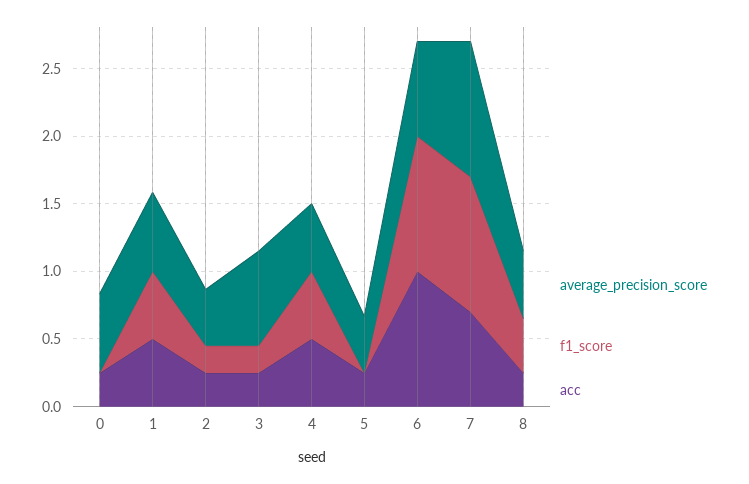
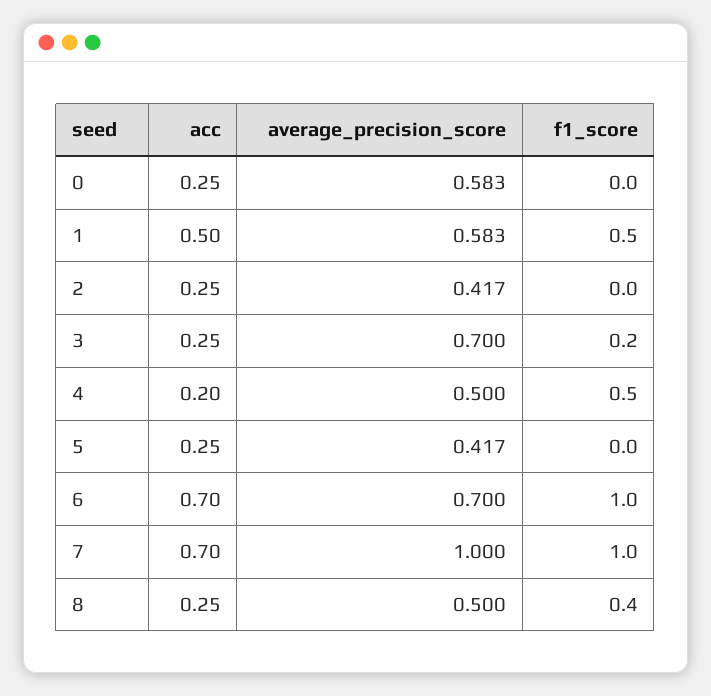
  {
    "average_precision_score": {
      "0": 0.583,
      "1": 0.583,
      "2": 0.417,
      "3": 0.7,
      "4": 0.5,
      "5": 0.417,
      "6": 0.7,
      "7": 1,
      "8": 0.5
    },
    "f1_score": {
      "0": 0,
      "1": 0.5,
-     "2": 0.2,
+     "2": 0,
      "3": 0.2,
      "4": 0.5,
      "5": 0,
      "6": 1,
      "7": 1,
      "8": 0.4
    },
    "acc": {
      "0": 0.25,
      "1": 0.5,
      "2": 0.25,
      "3": 0.25,
-     "4": 0.5,
+     "4": 0.2,
      "5": 0.25,
-     "6": 1,
+     "6": 0.7,
      "7": 0.7,
      "8": 0.25
    }
  }

